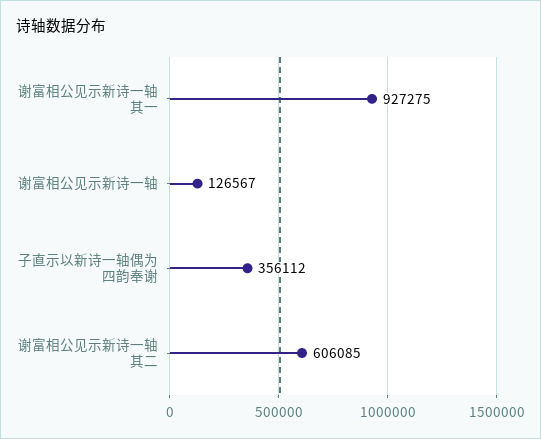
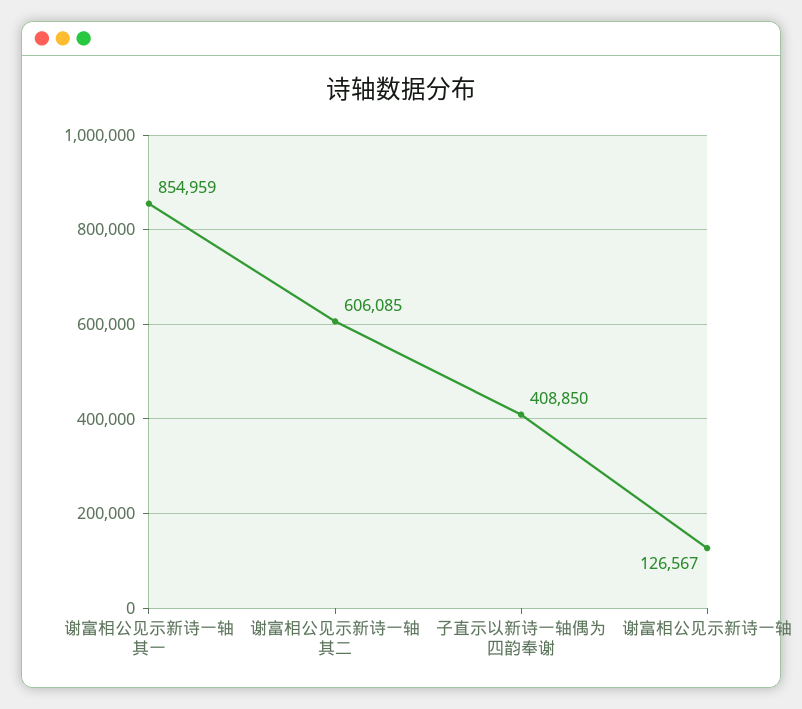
  {
-   "谢富相公见示新诗一轴 其一": 927275,
+   "谢富相公见示新诗一轴 其一": 854959,
    "谢富相公见示新诗一轴": 126567,
-   "子直示以新诗一轴偶为四韵奉谢": 356112,
+   "子直示以新诗一轴偶为四韵奉谢": 408850,
    "谢富相公见示新诗一轴 其二": 606085
  }

